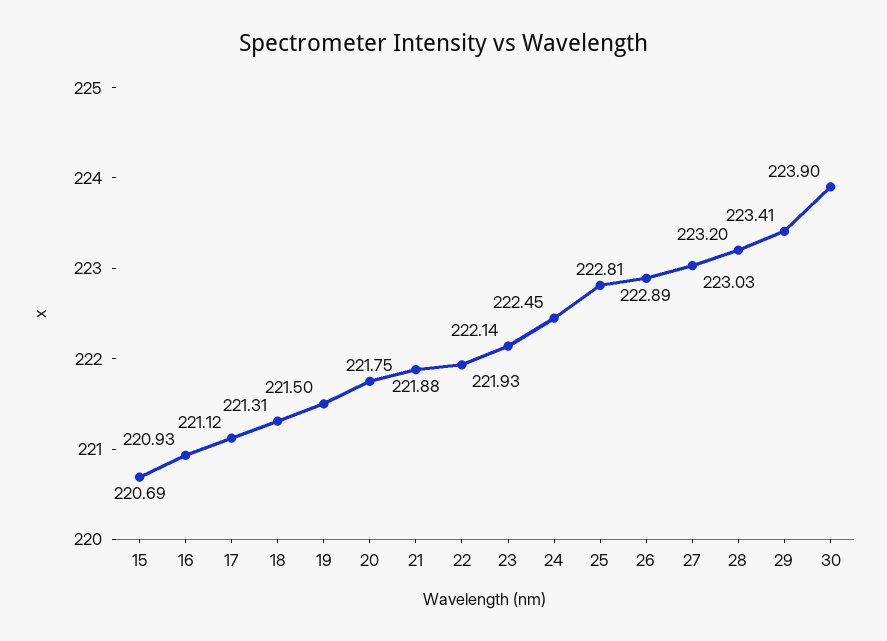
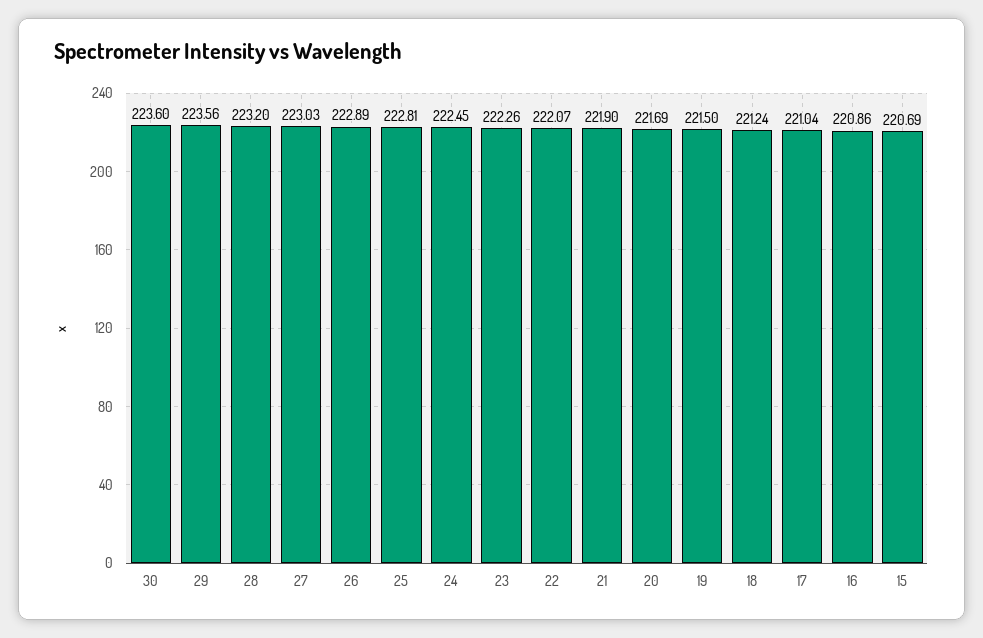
  {
    "15": 220.69,
-   "16": 220.93,
+   "16": 220.86,
-   "17": 221.12,
+   "17": 221.04,
-   "18": 221.31,
+   "18": 221.24,
    "19": 221.5,
-   "20": 221.75,
+   "20": 221.69,
-   "21": 221.88,
+   "21": 221.9,
-   "22": 221.93,
+   "22": 222.07,
-   "23": 222.14,
+   "23": 222.26,
    "24": 222.45,
    "25": 222.81,
    "26": 222.89,
    "27": 223.03,
    "28": 223.2,
-   "29": 223.41,
+   "29": 223.56,
-   "30": 223.9
+   "30": 223.6
  }

